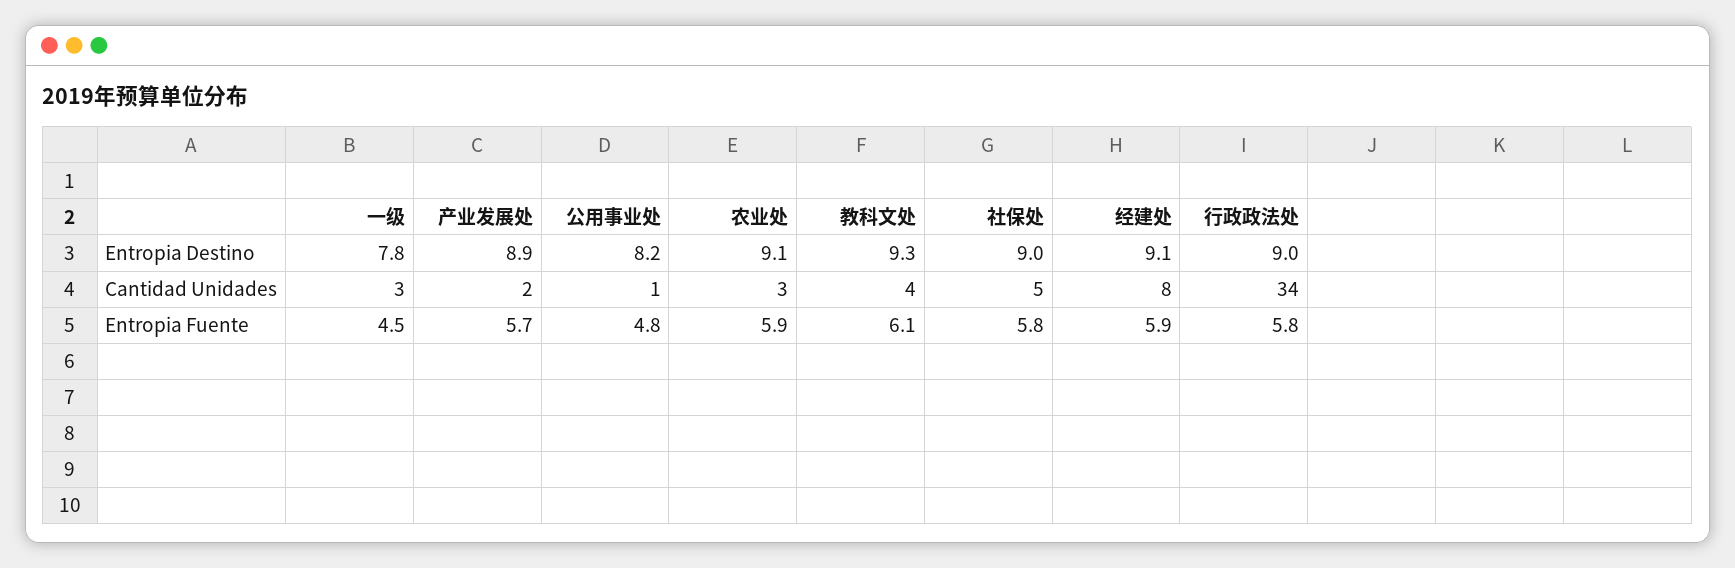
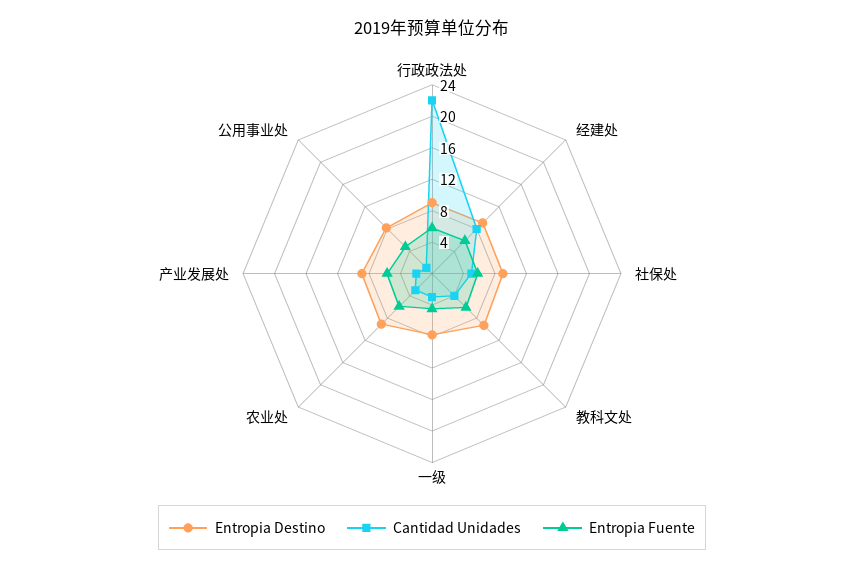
  {
    "Entropia Destino": {
      "一级": 7.8,
      "产业发展处": 8.9,
      "公用事业处": 8.2,
      "农业处": 9.1,
      "教科文处": 9.3,
      "社保处": 9,
      "经建处": 9.1,
      "行政政法处": 9
    },
    "Cantidad Unidades": {
      "一级": 3,
      "产业发展处": 2,
      "公用事业处": 1,
      "农业处": 3,
      "教科文处": 4,
      "社保处": 5,
      "经建处": 8,
-     "行政政法处": 34
+     "行政政法处": 22
    },
    "Entropia Fuente": {
      "一级": 4.5,
      "产业发展处": 5.7,
      "公用事业处": 4.8,
      "农业处": 5.9,
      "教科文处": 6.1,
      "社保处": 5.8,
      "经建处": 5.9,
      "行政政法处": 5.8
    }
  }

